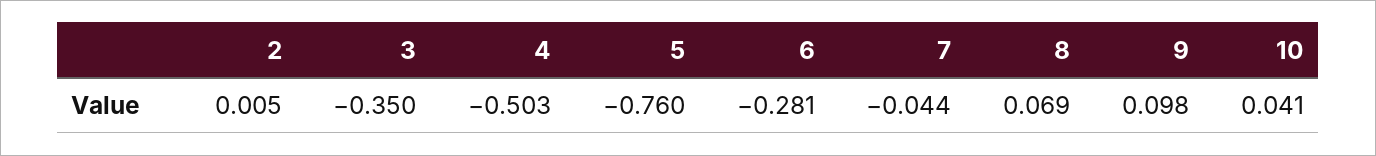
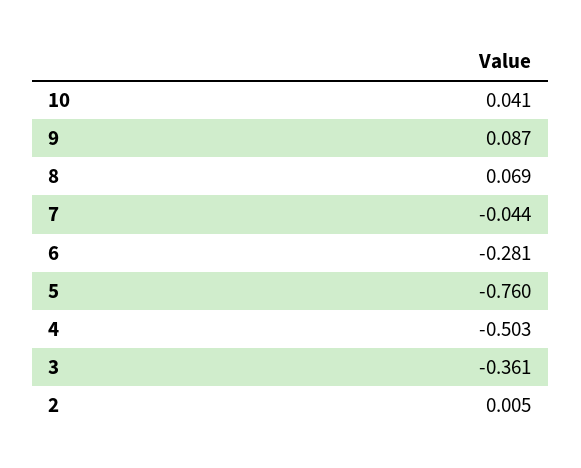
  {
    "2": 0.005,
-   "3": -0.35,
+   "3": -0.361,
    "4": -0.503,
    "5": -0.76,
    "6": -0.281,
    "7": -0.044,
    "8": 0.069,
-   "9": 0.098,
+   "9": 0.087,
    "10": 0.041
  }

